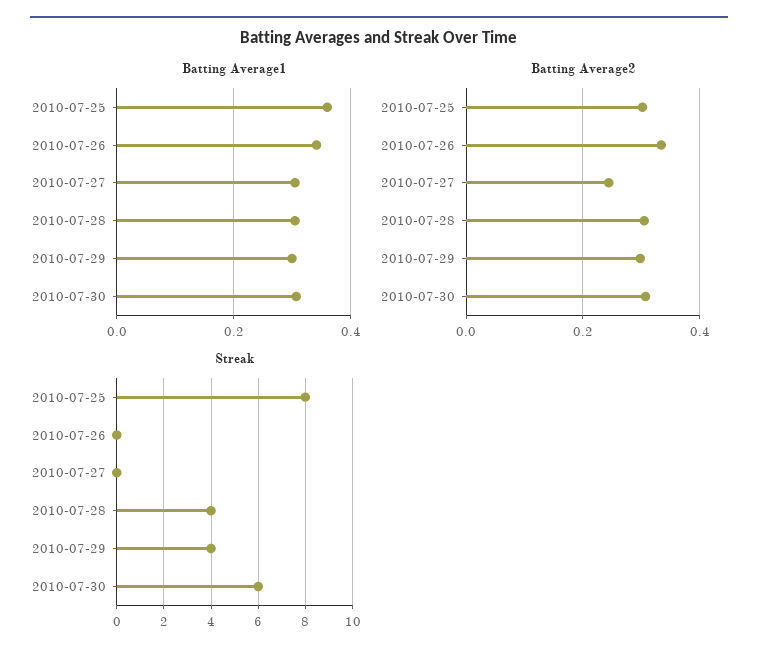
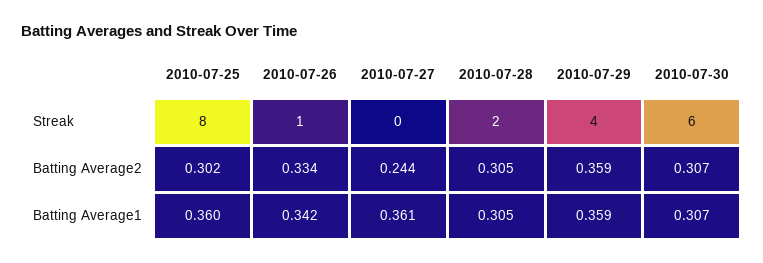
  {
    "Batting Average1": {
      "2010-07-25": 0.36,
      "2010-07-26": 0.342,
-     "2010-07-27": 0.3,
+     "2010-07-27": 0.361,
      "2010-07-28": 0.305,
-     "2010-07-29": 0.3,
+     "2010-07-29": 0.359,
      "2010-07-30": 0.307
    },
    "Batting Average2": {
      "2010-07-25": 0.302,
      "2010-07-26": 0.334,
      "2010-07-27": 0.244,
      "2010-07-28": 0.305,
-     "2010-07-29": 0.3,
+     "2010-07-29": 0.359,
      "2010-07-30": 0.307
    },
    "Streak": {
      "2010-07-25": 8,
-     "2010-07-26": 0,
+     "2010-07-26": 1,
      "2010-07-27": 0,
-     "2010-07-28": 4,
+     "2010-07-28": 2,
      "2010-07-29": 4,
      "2010-07-30": 6
    }
  }

